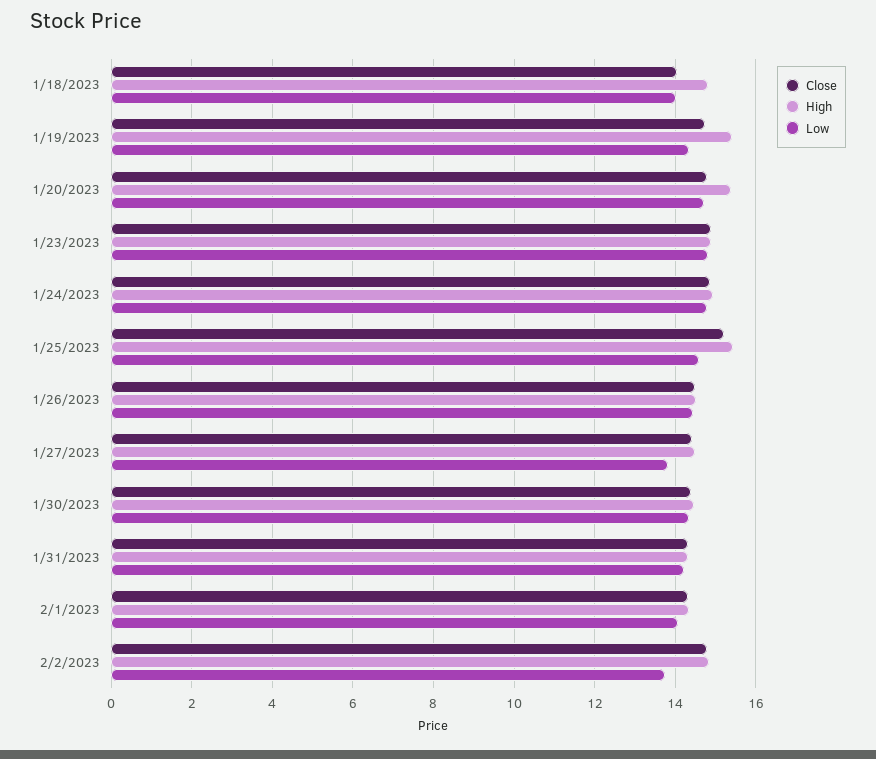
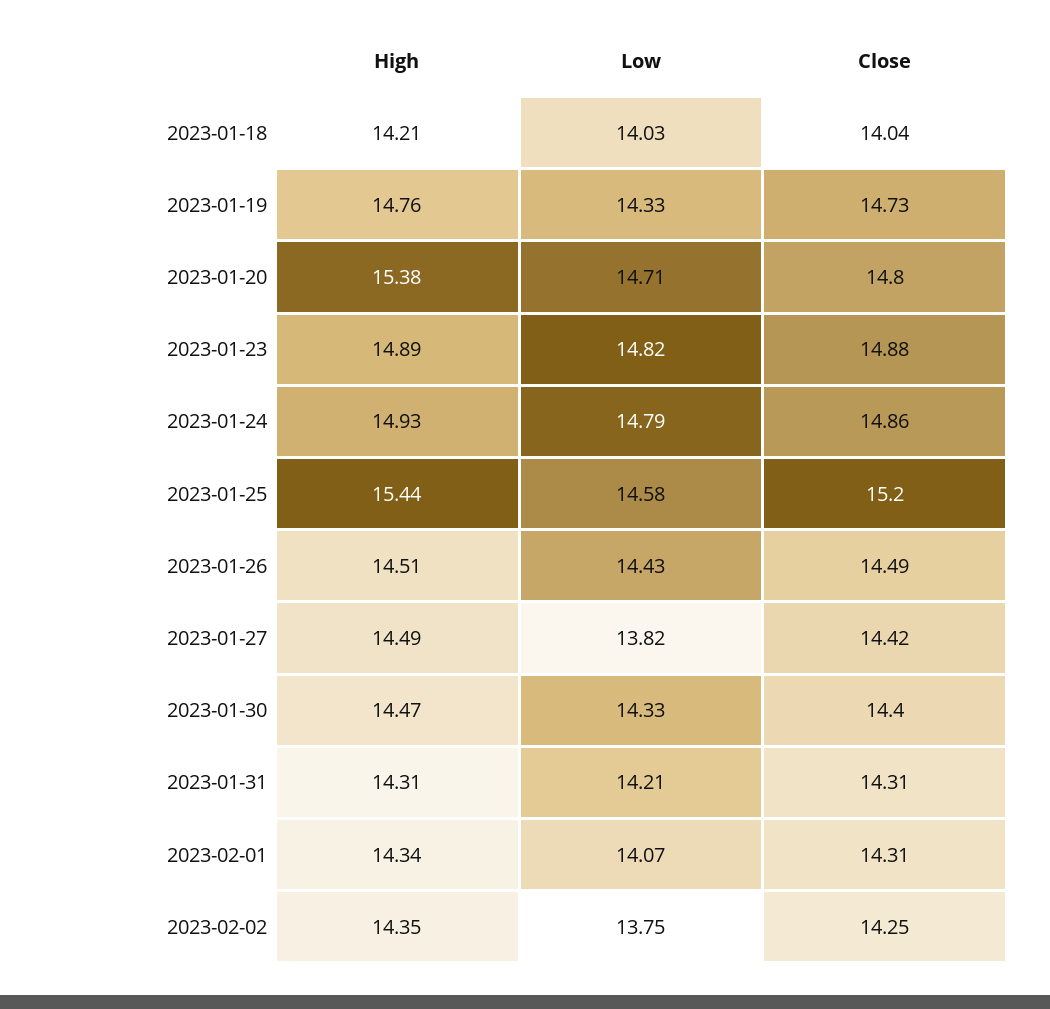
  {
    "Close": {
      "1/18/2023": 14.04,
      "1/19/2023": 14.73,
      "1/20/2023": 14.8,
      "1/23/2023": 14.88,
      "1/24/2023": 14.86,
      "1/25/2023": 15.2,
      "1/26/2023": 14.49,
      "1/27/2023": 14.42,
      "1/30/2023": 14.4,
      "1/31/2023": 14.31,
      "2/1/2023": 14.31,
-     "2/2/2023": 14.8
+     "2/2/2023": 14.25
    },
    "High": {
-     "1/18/2023": 14.8,
+     "1/18/2023": 14.21,
-     "1/19/2023": 15.4,
+     "1/19/2023": 14.76,
      "1/20/2023": 15.38,
      "1/23/2023": 14.89,
      "1/24/2023": 14.93,
      "1/25/2023": 15.44,
      "1/26/2023": 14.51,
      "1/27/2023": 14.49,
      "1/30/2023": 14.47,
      "1/31/2023": 14.31,
      "2/1/2023": 14.34,
-     "2/2/2023": 14.8
+     "2/2/2023": 14.35
    },
    "Low": {
      "1/18/2023": 14.03,
      "1/19/2023": 14.33,
      "1/20/2023": 14.71,
      "1/23/2023": 14.82,
      "1/24/2023": 14.79,
      "1/25/2023": 14.58,
      "1/26/2023": 14.43,
      "1/27/2023": 13.82,
      "1/30/2023": 14.33,
      "1/31/2023": 14.21,
      "2/1/2023": 14.07,
      "2/2/2023": 13.75
    }
  }

